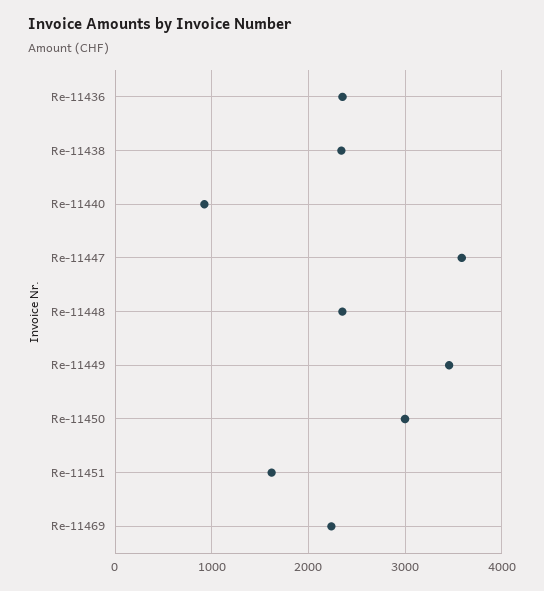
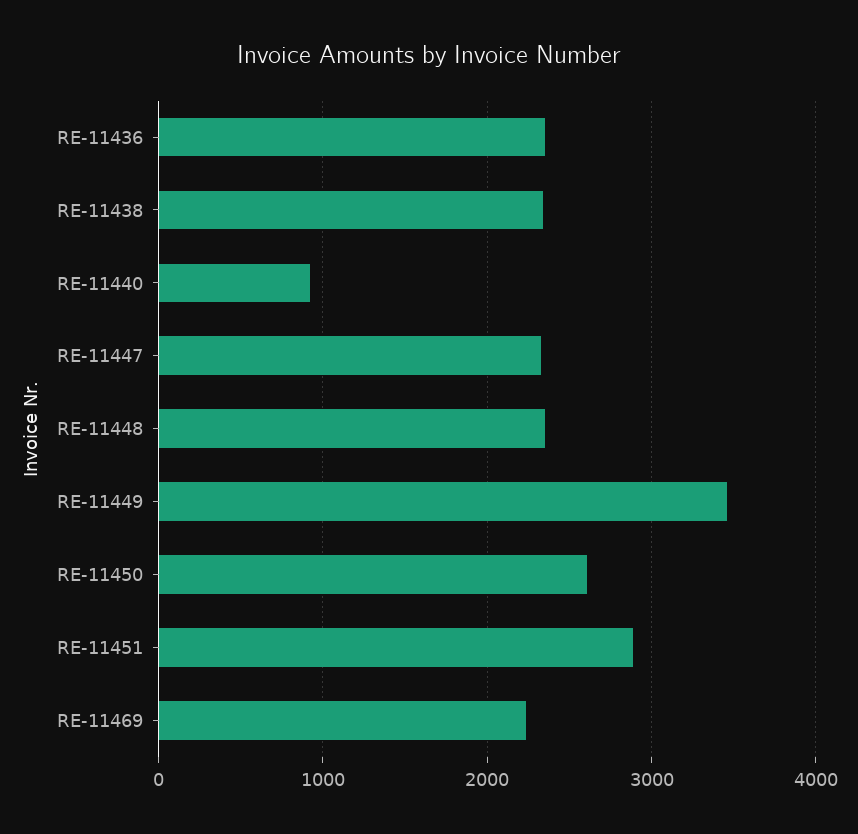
  {
    "Re-11436": 2400,
    "Re-11438": 2300,
    "Re-11440": 900,
-   "Re-11447": 3600,
+   "Re-11447": 2300,
    "Re-11448": 2400,
    "Re-11449": 3500,
-   "Re-11450": 3000,
+   "Re-11450": 2600,
-   "Re-11451": 1600,
+   "Re-11451": 2900,
    "Re-11469": 2200
  }

